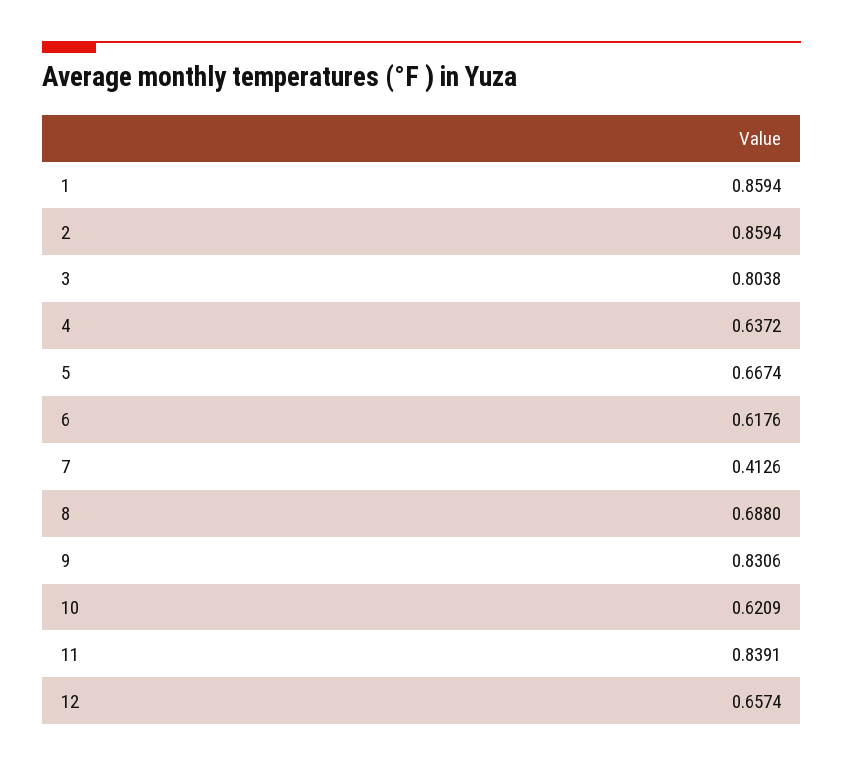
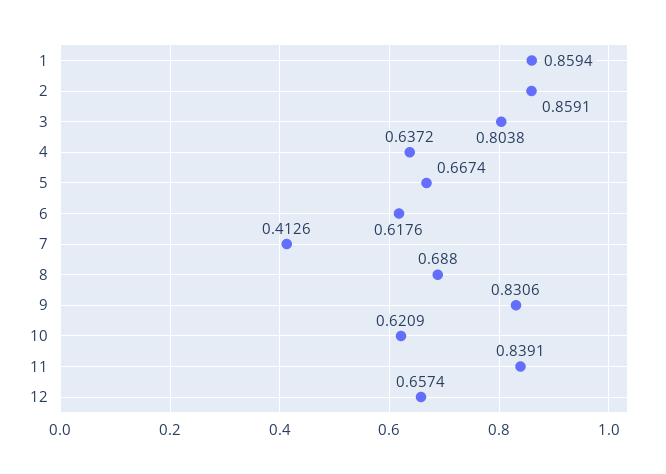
  {
    "1": 0.8594,
-   "2": 0.8594,
+   "2": 0.8591,
    "3": 0.8038,
    "4": 0.6372,
    "5": 0.6674,
    "6": 0.6176,
    "7": 0.4126,
    "8": 0.688,
    "9": 0.8306,
    "10": 0.6209,
    "11": 0.8391,
    "12": 0.6574
  }

